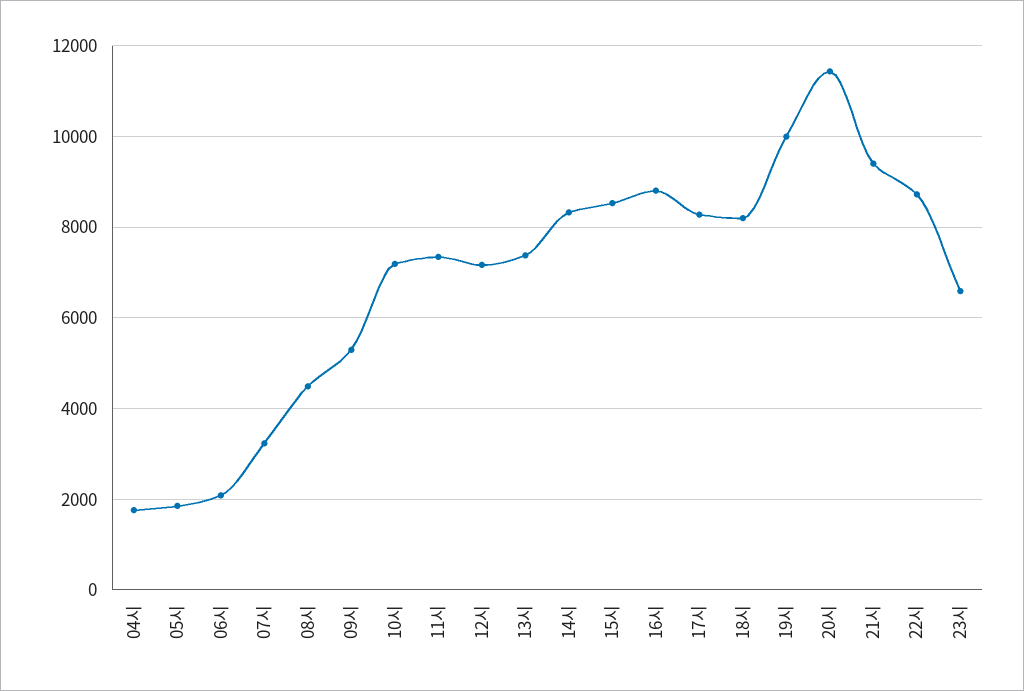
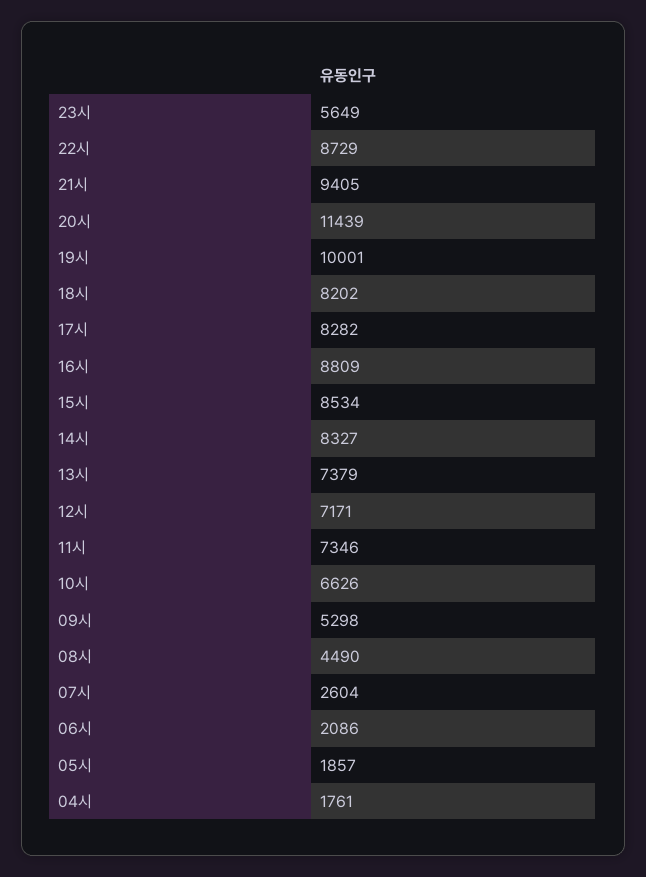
  {
    "04시": 1761,
    "05시": 1857,
    "06시": 2086,
-   "07시": 3200,
+   "07시": 2604,
    "08시": 4490,
    "09시": 5298,
-   "10시": 7200,
+   "10시": 6626,
    "11시": 7346,
    "12시": 7171,
    "13시": 7379,
    "14시": 8327,
    "15시": 8534,
    "16시": 8809,
    "17시": 8282,
    "18시": 8202,
    "19시": 10001,
    "20시": 11439,
    "21시": 9405,
    "22시": 8729,
-   "23시": 6600
+   "23시": 5649
  }

